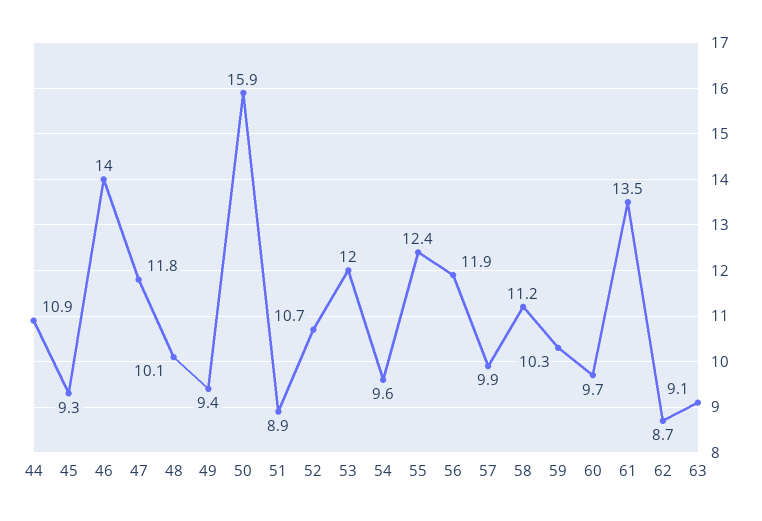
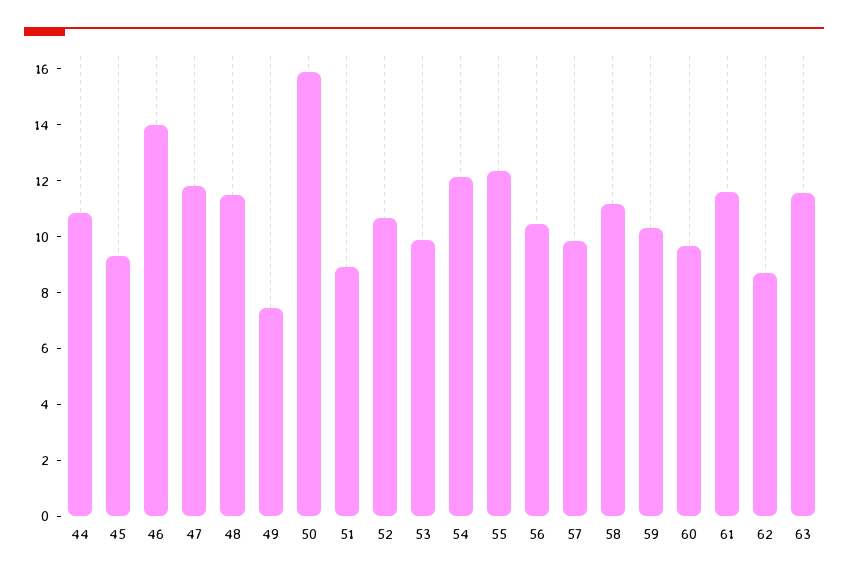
  {
    "44": 10.9,
    "45": 9.3,
    "46": 14,
    "47": 11.8,
-   "48": 10.1,
+   "48": 11.5,
-   "49": 9.4,
+   "49": 7.5,
    "50": 15.9,
    "51": 8.9,
    "52": 10.7,
-   "53": 12,
+   "53": 10,
-   "54": 9.6,
+   "54": 12,
    "55": 12.4,
-   "56": 11.9,
+   "56": 10.5,
    "57": 9.9,
    "58": 11.2,
    "59": 10.3,
    "60": 9.7,
-   "61": 13.5,
+   "61": 11.5,
    "62": 8.7,
-   "63": 9.1
+   "63": 11.5
  }

